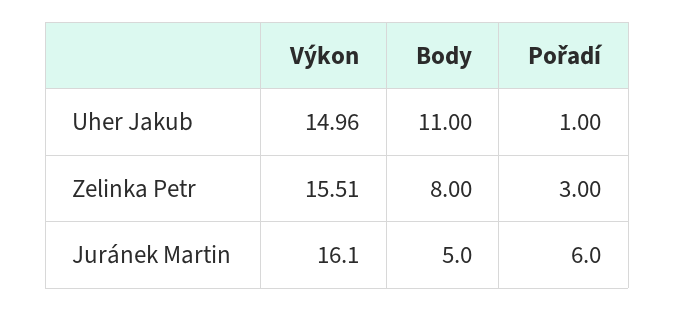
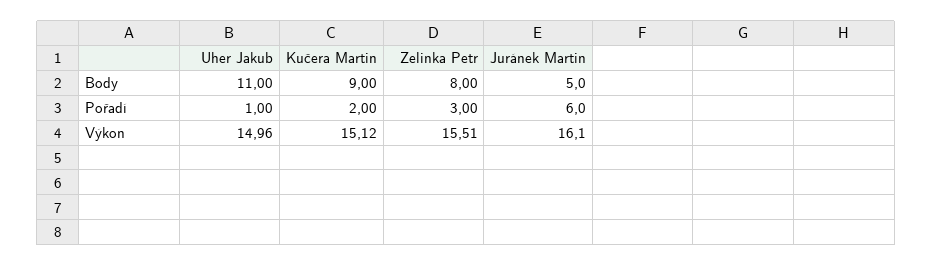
  {
    "Výkon": {
      "Uher Jakub": 14.96,
      "Zelinka Petr": 15.51,
-     "Juránek Martin": 16.1
+     "Juránek Martin": 16.1,
+     "Kučera Martin": 15.12
    },
    "Body": {
      "Uher Jakub": 11,
      "Zelinka Petr": 8,
-     "Juránek Martin": 5
+     "Juránek Martin": 5,
+     "Kučera Martin": 9
    },
    "Pořadí": {
      "Uher Jakub": 1,
      "Zelinka Petr": 3,
-     "Juránek Martin": 6
+     "Juránek Martin": 6,
+     "Kučera Martin": 2
    }
  }

